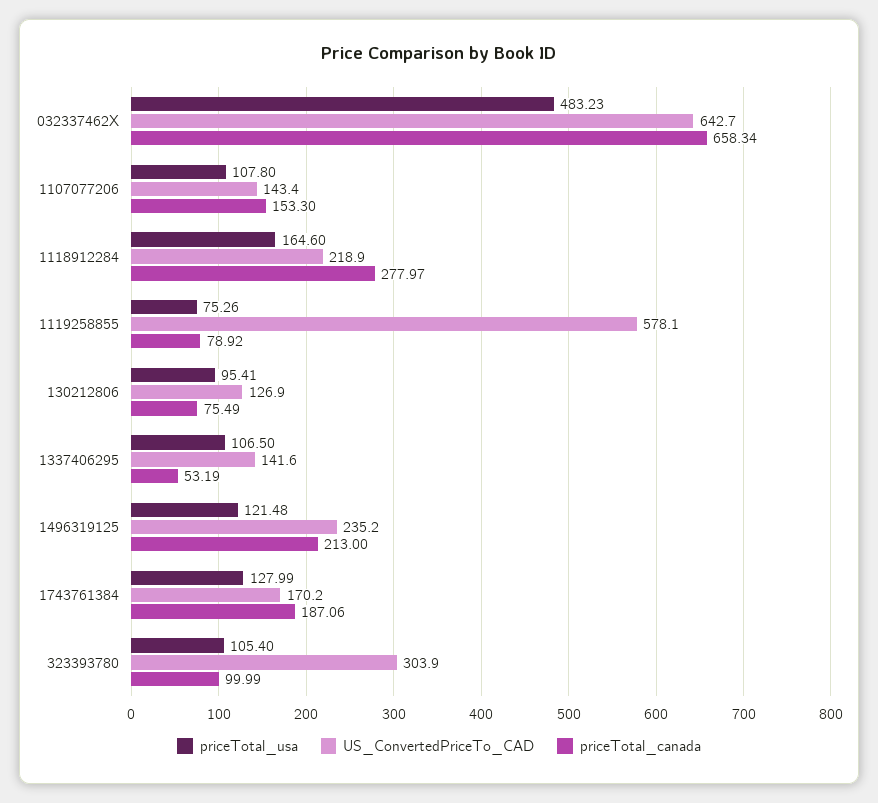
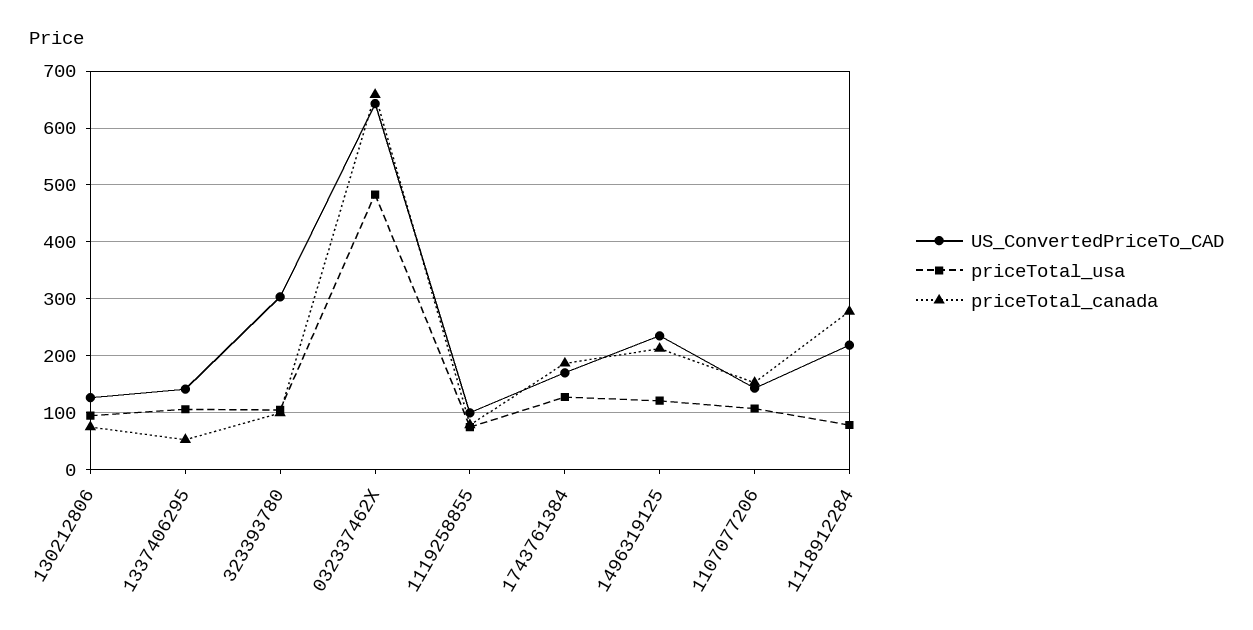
  {
    "priceTotal_usa": {
      "032337462X": 483.23,
      "1107077206": 107.8,
-     "1118912284": 164.6,
+     "1118912284": 80,
      "1119258855": 75.26,
      "130212806": 95.41,
      "1337406295": 106.5,
      "1496319125": 121.48,
      "1743761384": 127.99,
      "323393780": 105.4
    },
    "US_ConvertedPriceTo_CAD": {
      "032337462X": 642.7,
      "1107077206": 143.4,
      "1118912284": 218.9,
-     "1119258855": 578.1,
+     "1119258855": 100,
      "130212806": 126.9,
      "1337406295": 141.6,
      "1496319125": 235.2,
      "1743761384": 170.2,
      "323393780": 303.9
    },
    "priceTotal_canada": {
      "032337462X": 658.34,
      "1107077206": 153.3,
      "1118912284": 277.97,
      "1119258855": 78.92,
      "130212806": 75.49,
      "1337406295": 53.19,
      "1496319125": 213,
      "1743761384": 187.06,
      "323393780": 99.99
    }
  }

